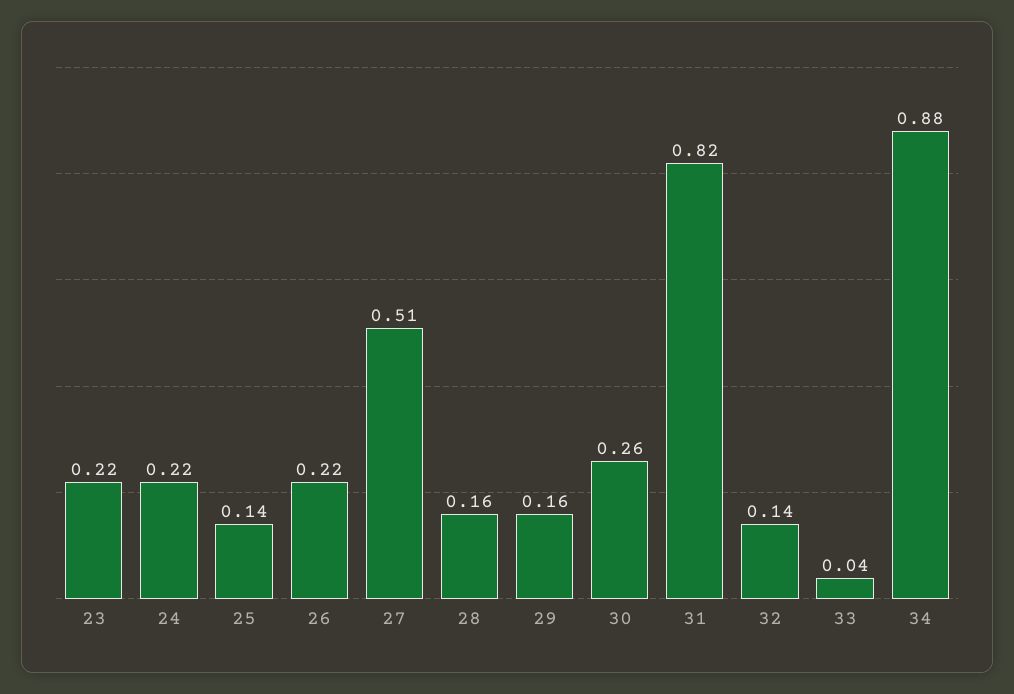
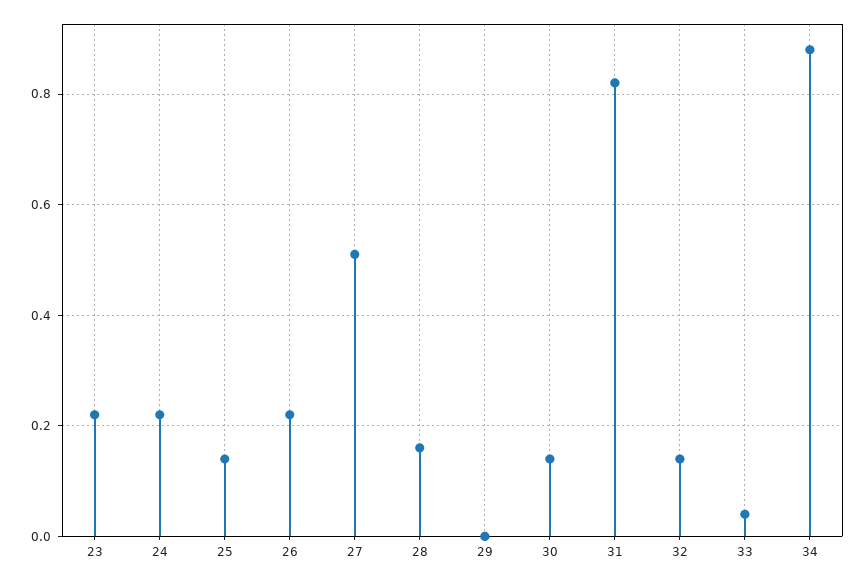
  {
    "23": 0.22,
    "24": 0.22,
    "25": 0.14,
    "26": 0.22,
    "27": 0.51,
    "28": 0.16,
-   "29": 0.16,
+   "29": 0,
-   "30": 0.26,
+   "30": 0.15,
    "31": 0.82,
    "32": 0.14,
    "33": 0.04,
    "34": 0.88
  }

